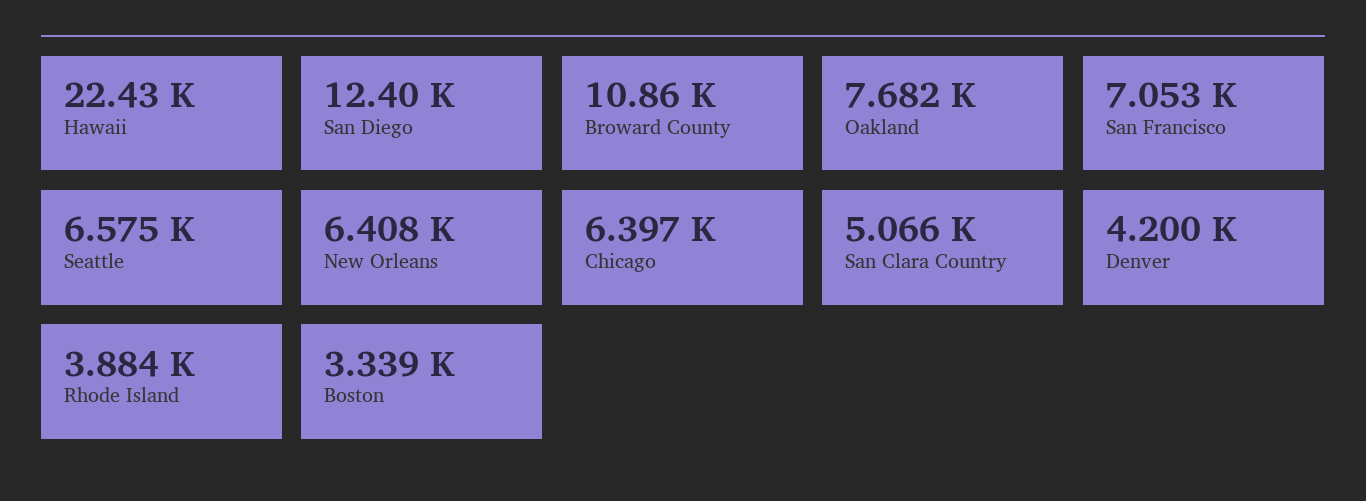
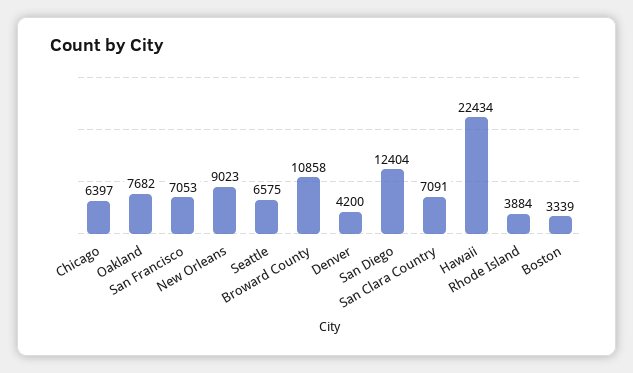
  {
    "Hawaii": 22434,
    "San Diego": 12404,
    "Broward County": 10858,
    "Oakland": 7682,
    "San Francisco": 7053,
    "Seattle": 6575,
-   "New Orleans": 6408,
+   "New Orleans": 9023,
    "Chicago": 6397,
-   "San Clara Country": 5066,
+   "San Clara Country": 7091,
    "Denver": 4200,
    "Rhode Island": 3884,
    "Boston": 3339
  }

